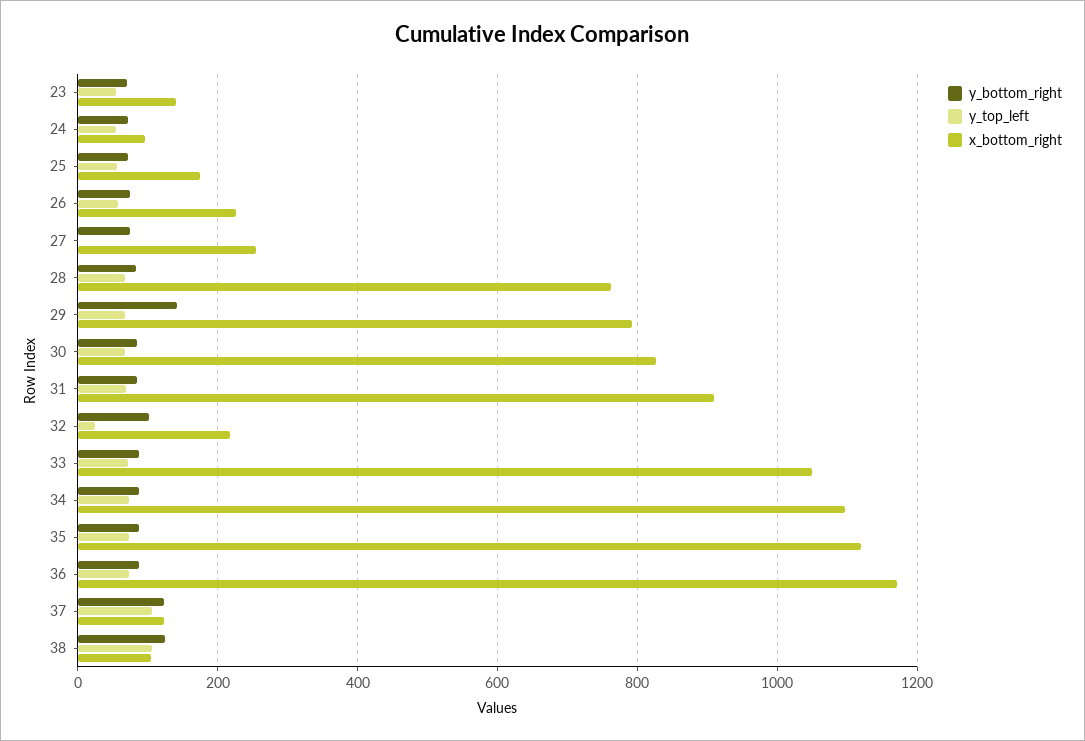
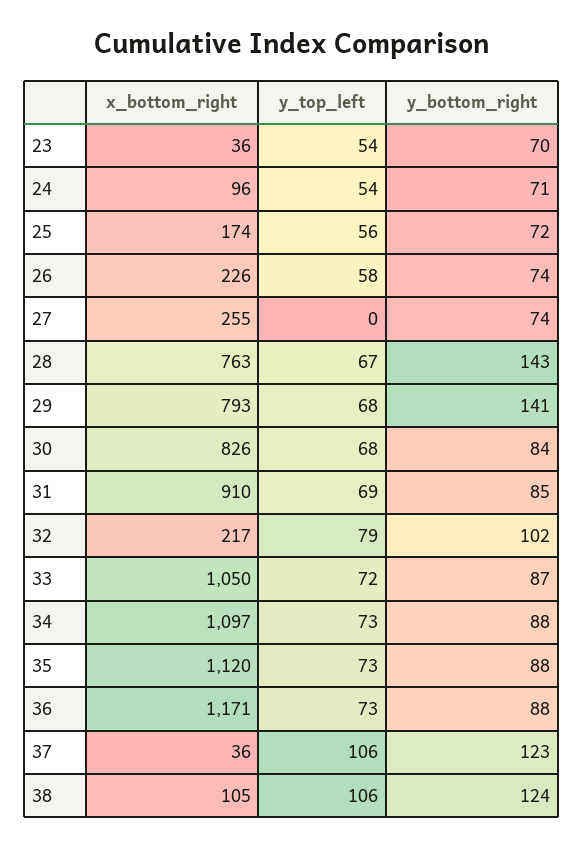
  {
    "y_bottom_right": {
      "23": 70,
      "24": 71,
      "25": 72,
      "26": 74,
      "27": 74,
-     "28": 80,
+     "28": 143,
      "29": 141,
      "30": 84,
      "31": 85,
      "32": 102,
      "33": 87,
      "34": 88,
      "35": 88,
      "36": 88,
      "37": 123,
      "38": 124
    },
    "y_top_left": {
      "23": 54,
      "24": 54,
      "25": 56,
      "26": 58,
      "27": 0,
      "28": 67,
      "29": 68,
      "30": 68,
      "31": 69,
-     "32": 20,
+     "32": 79,
      "33": 72,
      "34": 73,
      "35": 73,
      "36": 73,
      "37": 106,
      "38": 106
    },
    "x_bottom_right": {
-     "23": 140,
+     "23": 36,
      "24": 96,
      "25": 174,
      "26": 226,
      "27": 255,
      "28": 763,
      "29": 793,
      "30": 826,
      "31": 910,
      "32": 217,
      "33": 1050,
      "34": 1097,
      "35": 1120,
      "36": 1171,
-     "37": 120,
+     "37": 36,
      "38": 105
    }
  }

